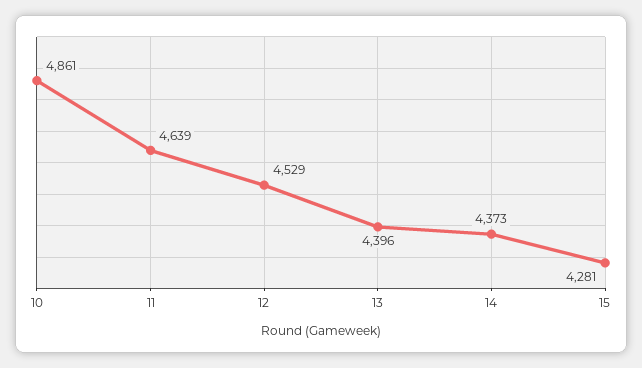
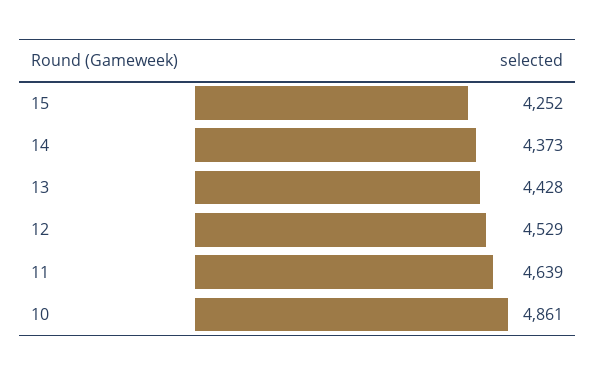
  {
    "10": 4861,
    "11": 4639,
    "12": 4529,
-   "13": 4396,
+   "13": 4428,
    "14": 4373,
-   "15": 4281
+   "15": 4252
  }

